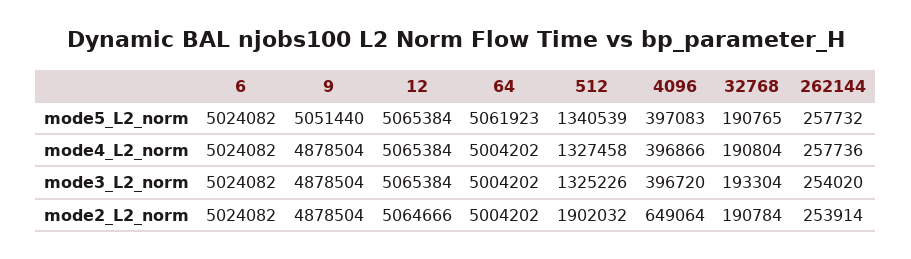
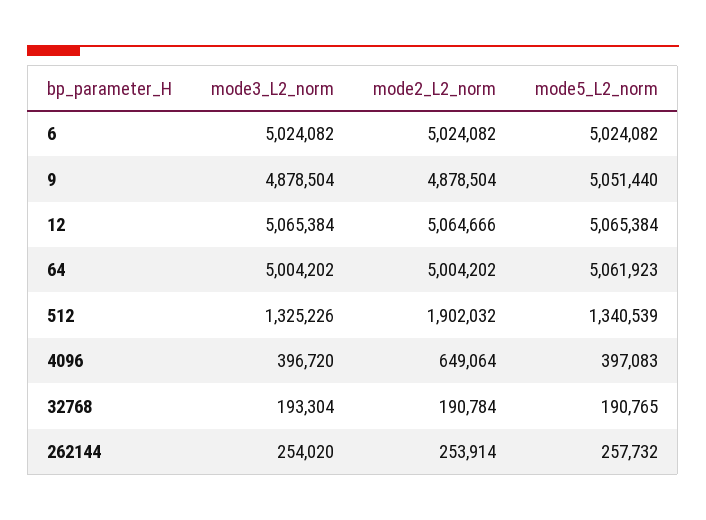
  {
    "6": {
      "mode5_L2_norm": 5024082,
-     "mode4_L2_norm": 5024082,
      "mode3_L2_norm": 5024082,
      "mode2_L2_norm": 5024082
    },
    "9": {
      "mode5_L2_norm": 5051440,
-     "mode4_L2_norm": 4878504,
      "mode3_L2_norm": 4878504,
      "mode2_L2_norm": 4878504
    },
    "12": {
      "mode5_L2_norm": 5065384,
-     "mode4_L2_norm": 5065384,
      "mode3_L2_norm": 5065384,
      "mode2_L2_norm": 5064666
    },
    "64": {
      "mode5_L2_norm": 5061923,
-     "mode4_L2_norm": 5004202,
      "mode3_L2_norm": 5004202,
      "mode2_L2_norm": 5004202
    },
    "512": {
      "mode5_L2_norm": 1340539,
-     "mode4_L2_norm": 1327458,
      "mode3_L2_norm": 1325226,
      "mode2_L2_norm": 1902032
    },
    "4096": {
      "mode5_L2_norm": 397083,
-     "mode4_L2_norm": 396866,
      "mode3_L2_norm": 396720,
      "mode2_L2_norm": 649064
    },
    "32768": {
      "mode5_L2_norm": 190765,
-     "mode4_L2_norm": 190804,
      "mode3_L2_norm": 193304,
      "mode2_L2_norm": 190784
    },
    "262144": {
      "mode5_L2_norm": 257732,
-     "mode4_L2_norm": 257736,
      "mode3_L2_norm": 254020,
      "mode2_L2_norm": 253914
    }
  }

